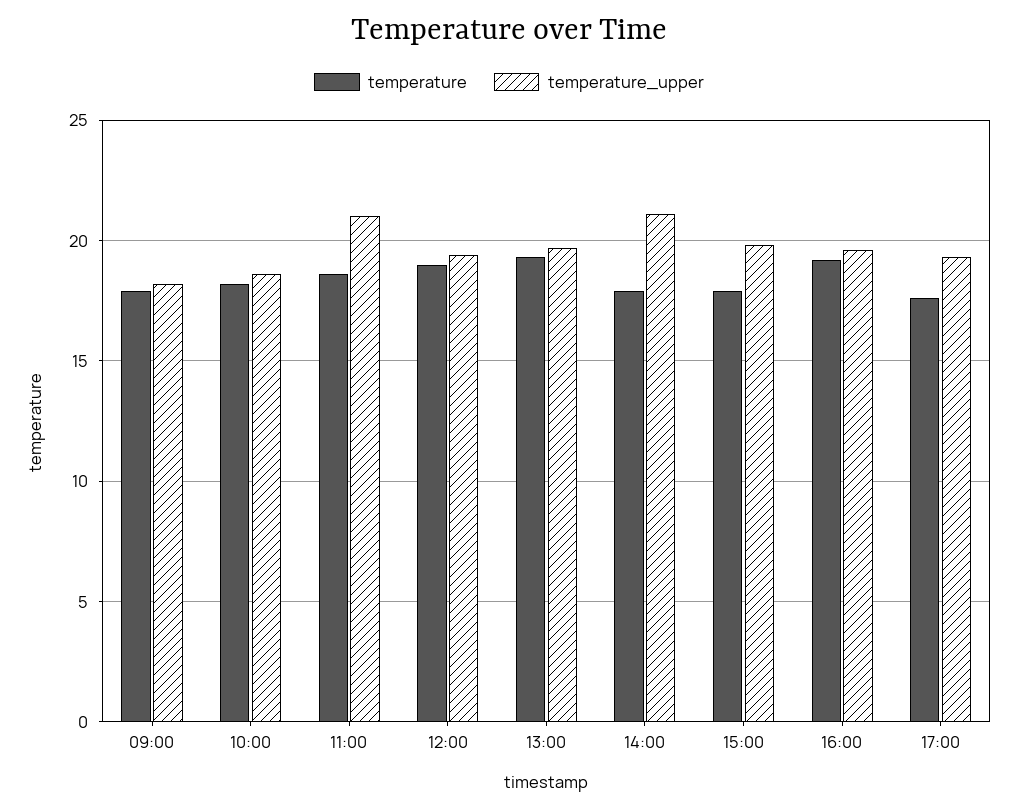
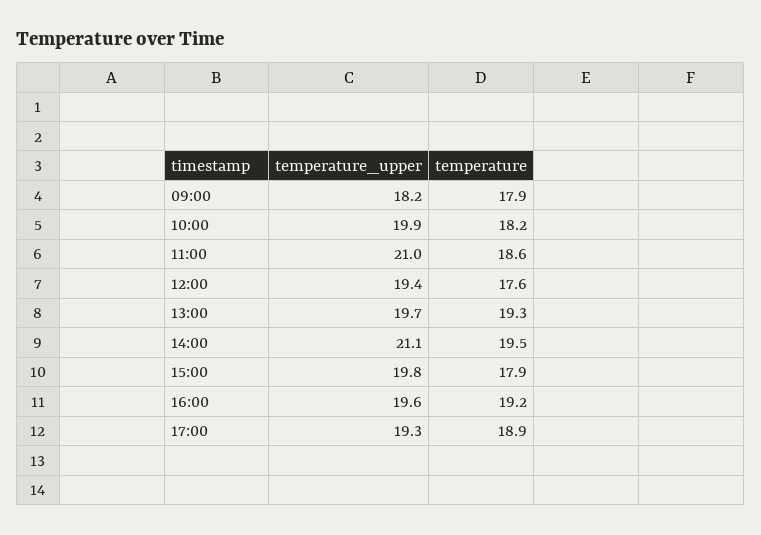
  {
    "temperature": {
      "09:00": 17.9,
      "10:00": 18.2,
      "11:00": 18.6,
-     "12:00": 19,
+     "12:00": 17.6,
      "13:00": 19.3,
-     "14:00": 18,
+     "14:00": 19.5,
      "15:00": 17.9,
      "16:00": 19.2,
-     "17:00": 17.5
+     "17:00": 18.9
    },
    "temperature_upper": {
      "09:00": 18.2,
-     "10:00": 18.5,
+     "10:00": 19.9,
      "11:00": 21,
      "12:00": 19.4,
      "13:00": 19.7,
      "14:00": 21.1,
      "15:00": 19.8,
      "16:00": 19.6,
      "17:00": 19.3
    }
  }

